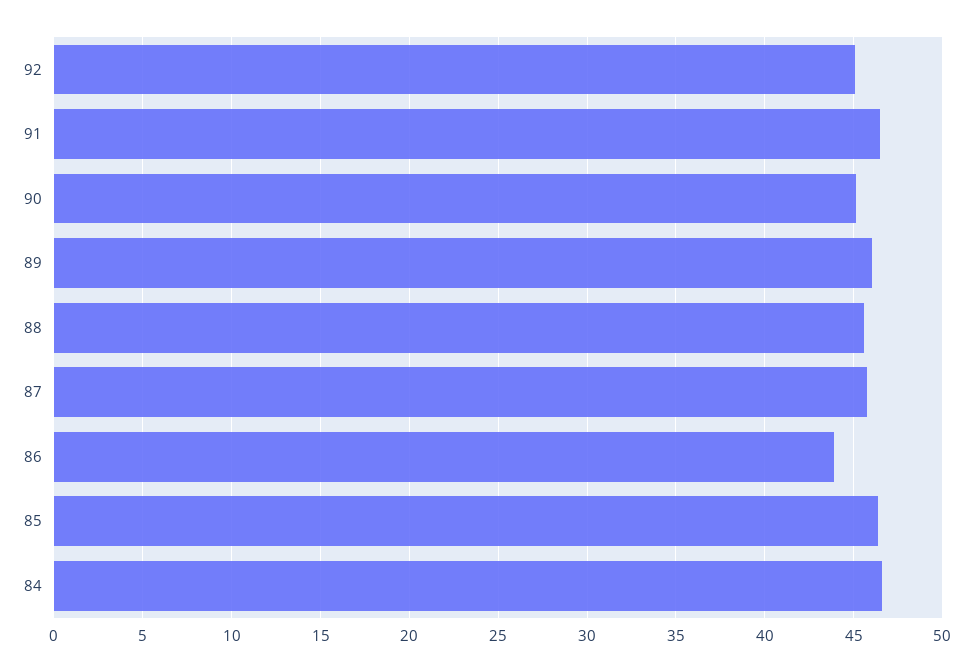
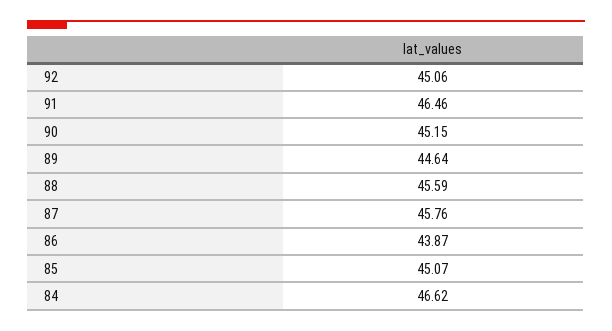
  {
    "92": 45.06,
    "91": 46.46,
    "90": 45.15,
-   "89": 46,
+   "89": 44.64,
    "88": 45.59,
    "87": 45.76,
    "86": 43.87,
-   "85": 46.5,
+   "85": 45.07,
    "84": 46.62
  }

